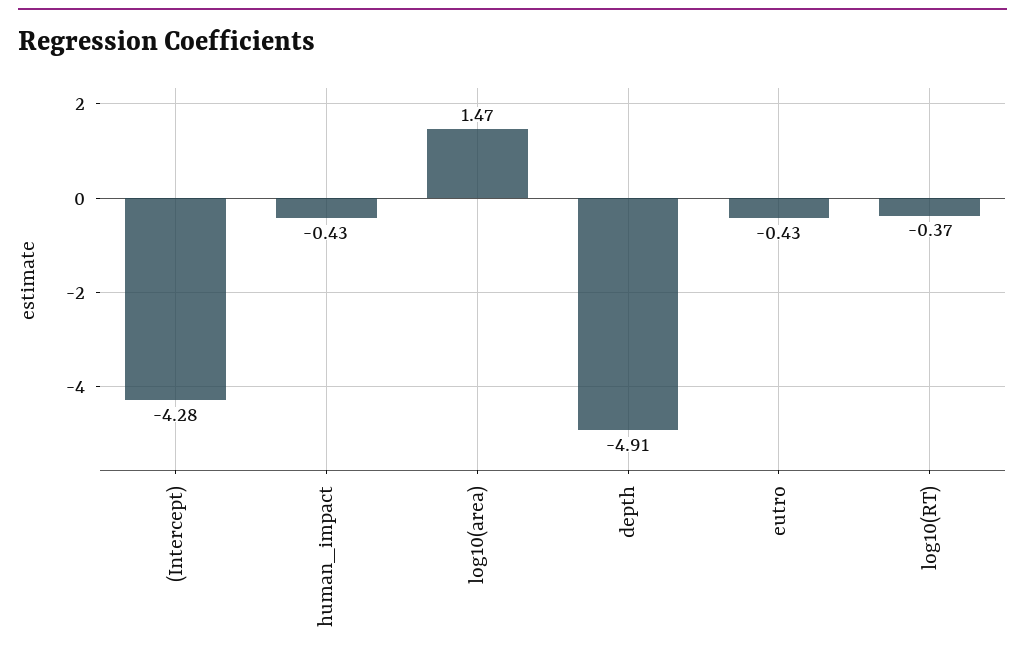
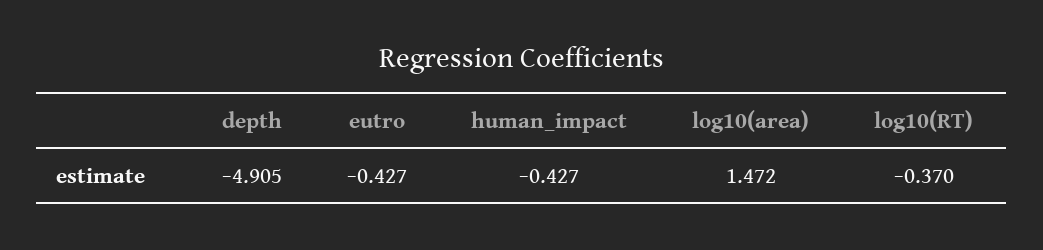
  {
-   "(Intercept)": -4.28,
    "human_impact": -0.427,
    "log10(area)": 1.472,
    "depth": -4.905,
    "eutro": -0.427,
    "log10(RT)": -0.37
  }

